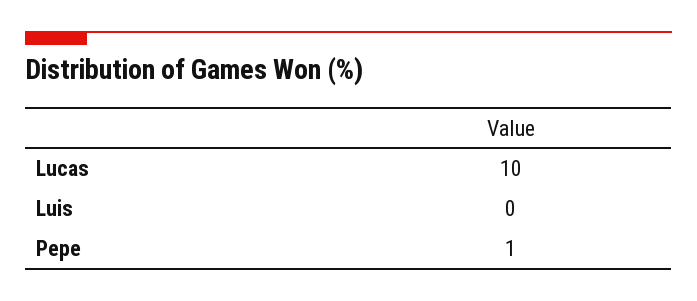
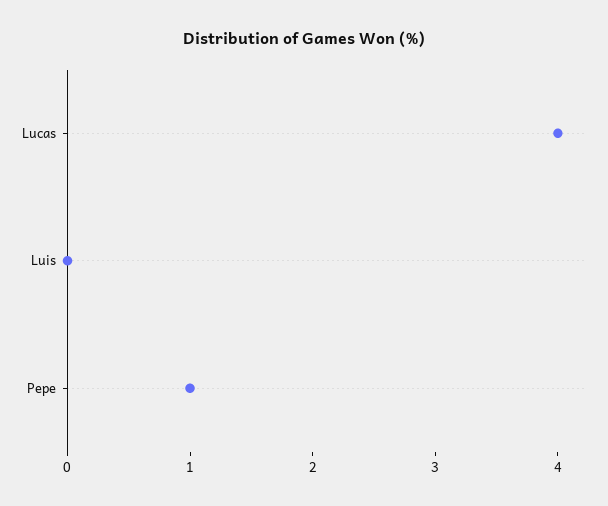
  {
-   "Lucas": 10,
+   "Lucas": 4,
    "Luis": 0,
    "Pepe": 1
  }

